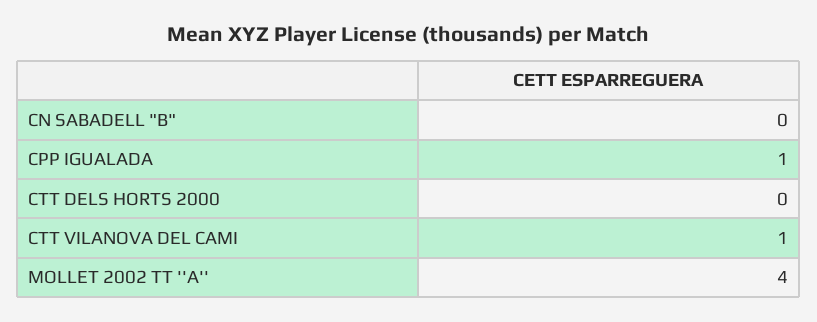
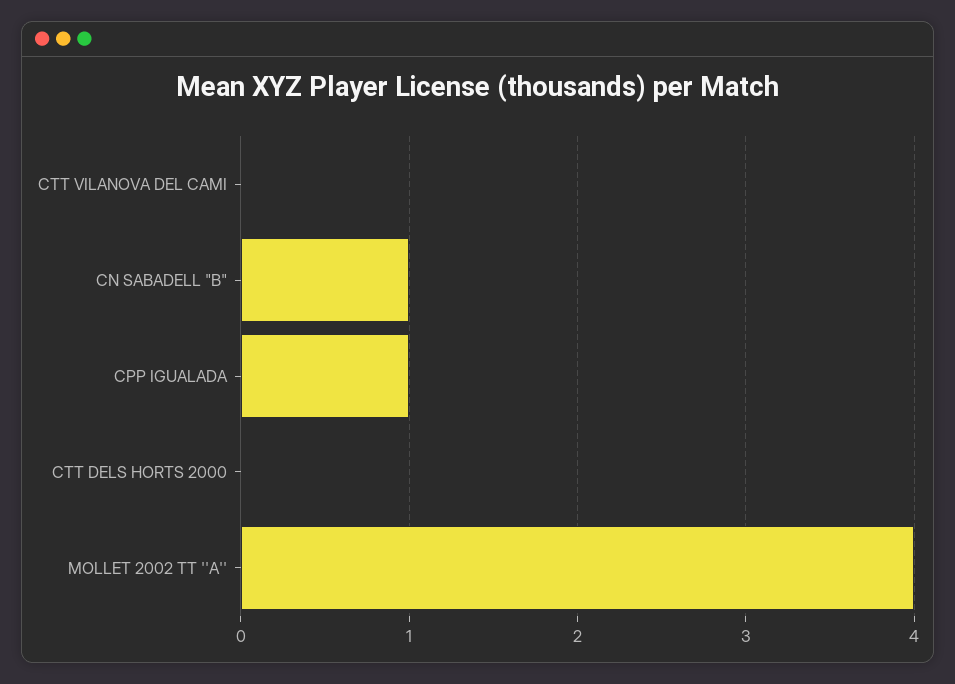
  {
-   "CN SABADELL \"B\"": 0,
+   "CN SABADELL \"B\"": 1,
    "CPP IGUALADA": 1,
    "CTT DELS HORTS 2000": 0,
-   "CTT VILANOVA DEL CAMI": 1,
+   "CTT VILANOVA DEL CAMI": 0,
    "MOLLET 2002 TT ''A''": 4
  }

